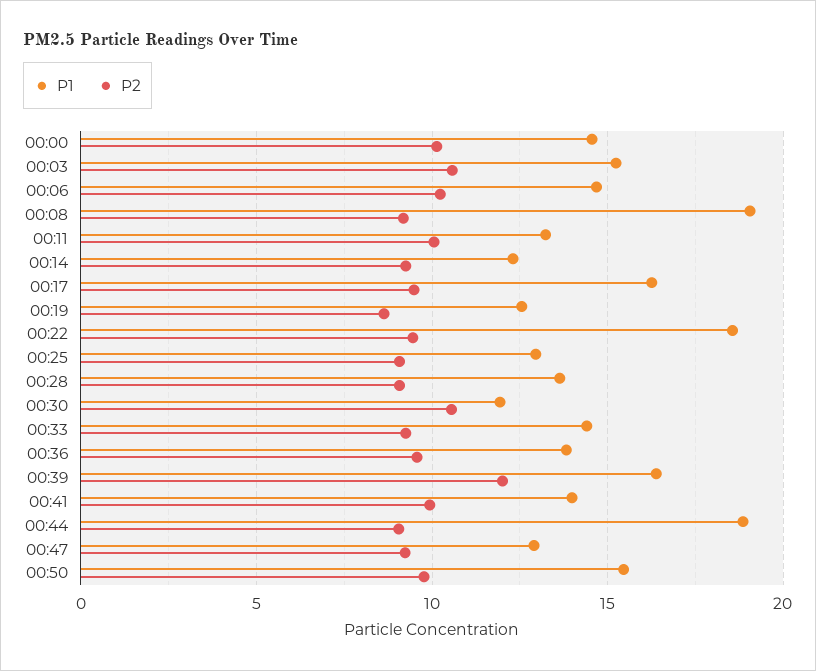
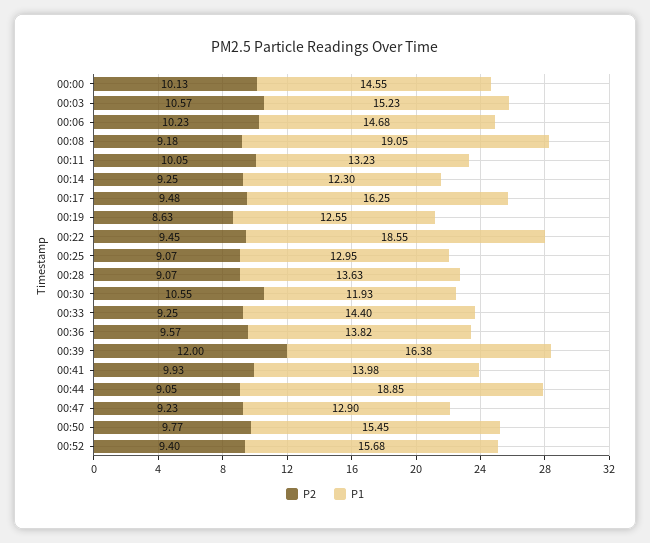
  {
    "P1": {
      "00:00": 14.55,
      "00:03": 15.23,
      "00:06": 14.68,
      "00:08": 19.05,
      "00:11": 13.23,
      "00:14": 12.3,
      "00:17": 16.25,
      "00:19": 12.55,
      "00:22": 18.55,
      "00:25": 12.95,
      "00:28": 13.63,
      "00:30": 11.93,
      "00:33": 14.4,
      "00:36": 13.82,
      "00:39": 16.38,
      "00:41": 13.98,
      "00:44": 18.85,
      "00:47": 12.9,
-     "00:50": 15.45
+     "00:50": 15.45,
+     "00:52": 15.68
    },
    "P2": {
      "00:00": 10.13,
      "00:03": 10.57,
      "00:06": 10.23,
      "00:08": 9.18,
      "00:11": 10.05,
      "00:14": 9.25,
      "00:17": 9.48,
      "00:19": 8.63,
      "00:22": 9.45,
      "00:25": 9.07,
      "00:28": 9.07,
      "00:30": 10.55,
      "00:33": 9.25,
      "00:36": 9.57,
      "00:39": 12,
      "00:41": 9.93,
      "00:44": 9.05,
      "00:47": 9.23,
-     "00:50": 9.77
+     "00:50": 9.77,
+     "00:52": 9.4
    }
  }

